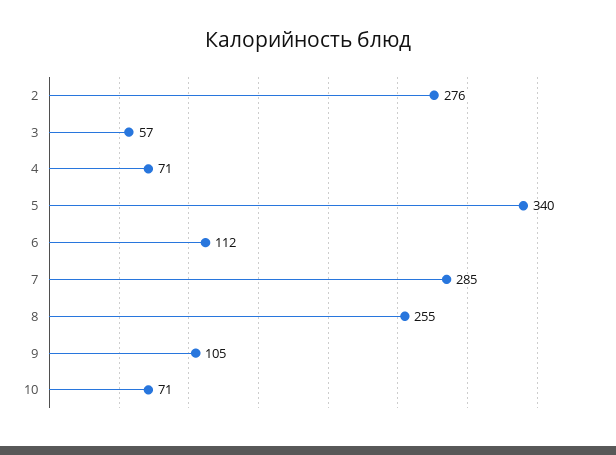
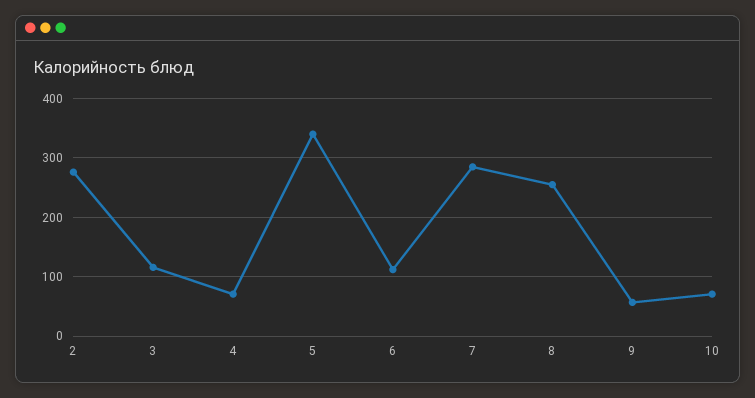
  {
    "2": 276,
-   "3": 57,
+   "3": 120,
    "4": 71,
    "5": 340,
    "6": 112,
    "7": 285,
    "8": 255,
-   "9": 105,
+   "9": 60,
    "10": 71
  }

